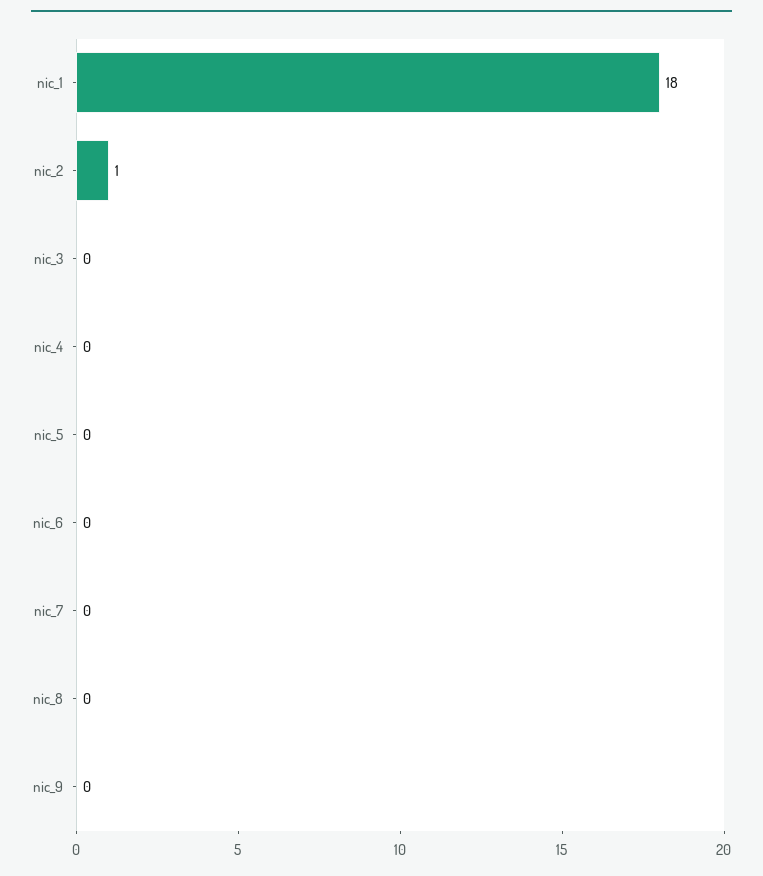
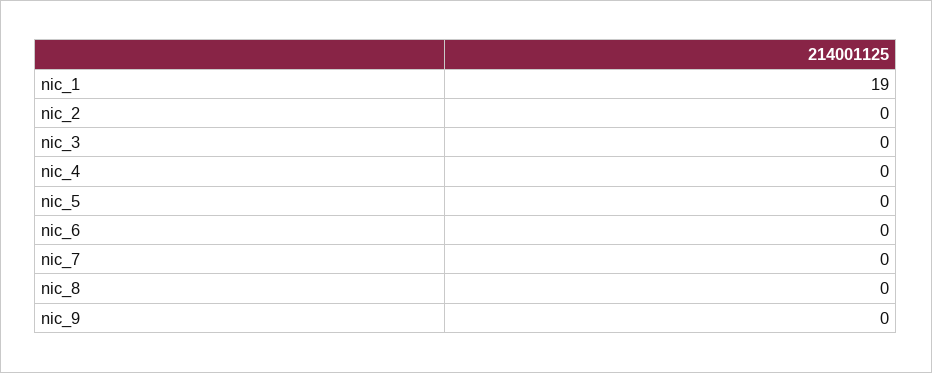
  {
-   "nic_1": 18,
+   "nic_1": 19,
-   "nic_2": 1,
+   "nic_2": 0,
    "nic_3": 0,
    "nic_4": 0,
    "nic_5": 0,
    "nic_6": 0,
    "nic_7": 0,
    "nic_8": 0,
    "nic_9": 0
  }

